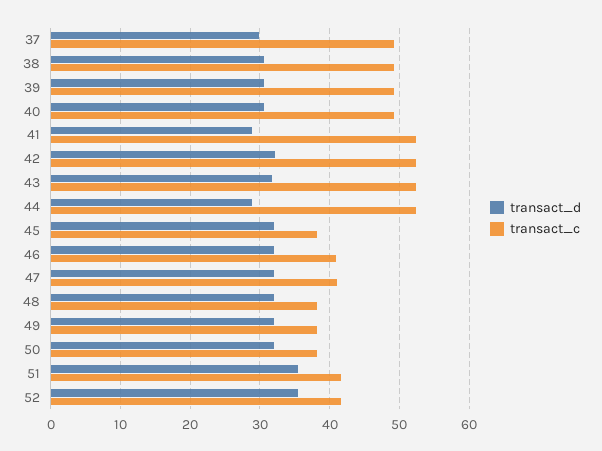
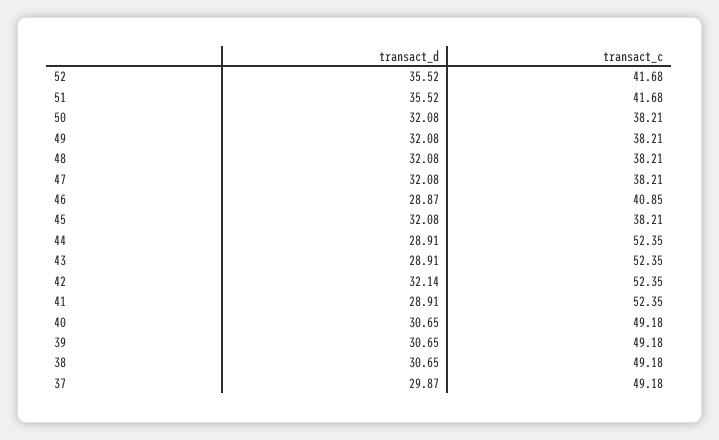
  {
    "transact_d": {
      "37": 29.87,
      "38": 30.65,
      "39": 30.65,
      "40": 30.65,
      "41": 28.91,
      "42": 32.14,
-     "43": 32,
+     "43": 28.91,
      "44": 28.91,
      "45": 32.08,
-     "46": 32,
+     "46": 28.87,
      "47": 32.08,
      "48": 32.08,
      "49": 32.08,
      "50": 32.08,
      "51": 35.52,
      "52": 35.52
    },
    "transact_c": {
      "37": 49.18,
      "38": 49.18,
      "39": 49.18,
      "40": 49.18,
      "41": 52.35,
      "42": 52.35,
      "43": 52.35,
      "44": 52.35,
      "45": 38.21,
      "46": 40.85,
-     "47": 41,
+     "47": 38.21,
      "48": 38.21,
      "49": 38.21,
      "50": 38.21,
      "51": 41.68,
      "52": 41.68
    }
  }

